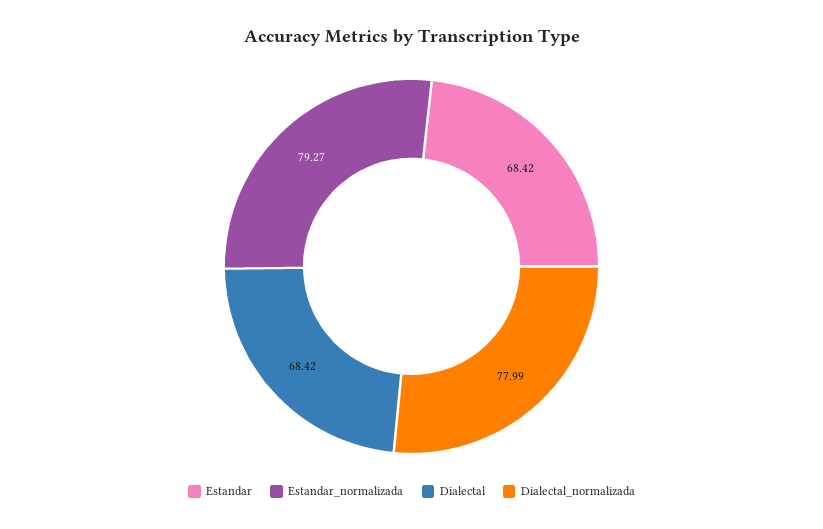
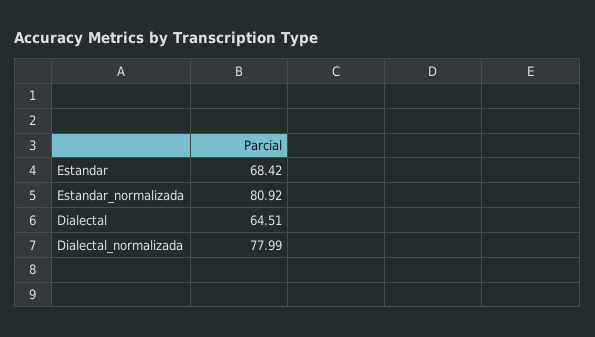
  {
    "Estandar": 68.42,
-   "Estandar_normalizada": 79.27,
+   "Estandar_normalizada": 80.92,
-   "Dialectal": 68.42,
+   "Dialectal": 64.51,
    "Dialectal_normalizada": 77.99
  }

